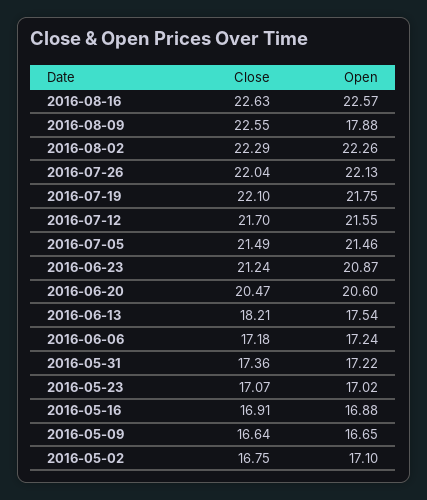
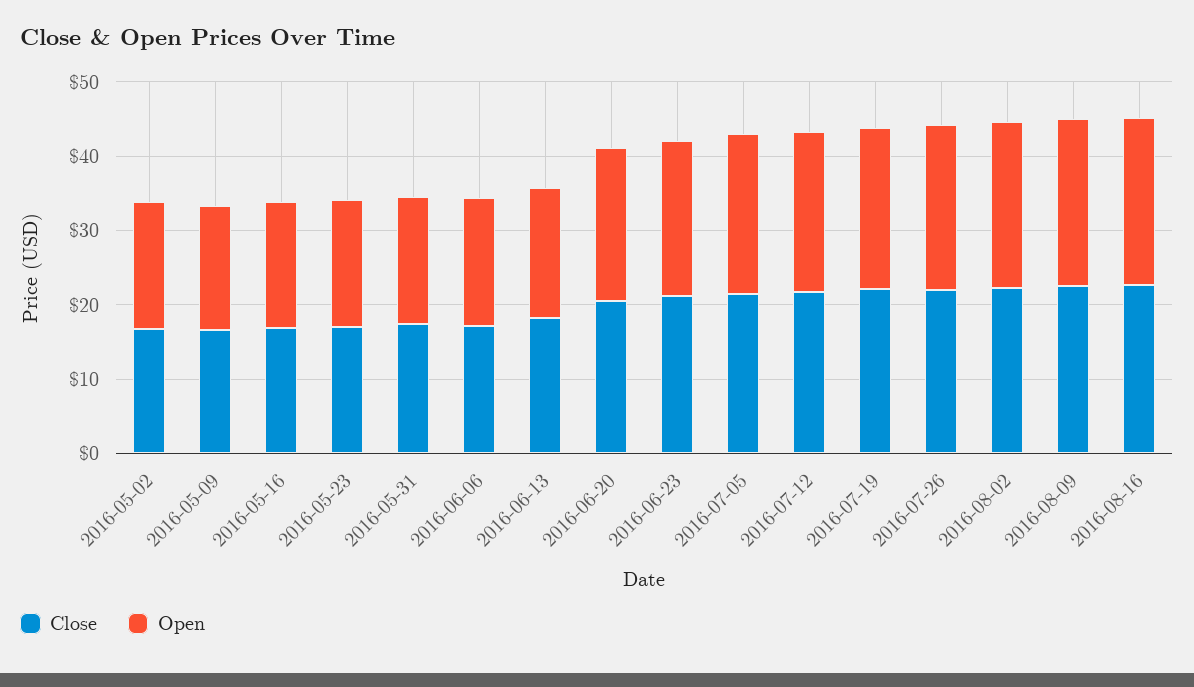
  {
    "Close": {
      "2016-08-16": 22.63,
      "2016-08-09": 22.55,
      "2016-08-02": 22.29,
      "2016-07-26": 22.04,
      "2016-07-19": 22.1,
      "2016-07-12": 21.7,
      "2016-07-05": 21.49,
      "2016-06-23": 21.24,
      "2016-06-20": 20.47,
      "2016-06-13": 18.21,
      "2016-06-06": 17.18,
      "2016-05-31": 17.36,
      "2016-05-23": 17.07,
      "2016-05-16": 16.91,
      "2016-05-09": 16.64,
      "2016-05-02": 16.75
    },
    "Open": {
      "2016-08-16": 22.57,
-     "2016-08-09": 17.88,
+     "2016-08-09": 22,
      "2016-08-02": 22.26,
      "2016-07-26": 22.13,
      "2016-07-19": 21.75,
      "2016-07-12": 21.55,
      "2016-07-05": 21.46,
      "2016-06-23": 20.87,
      "2016-06-20": 20.6,
      "2016-06-13": 17.54,
      "2016-06-06": 17.24,
      "2016-05-31": 17.22,
      "2016-05-23": 17.02,
      "2016-05-16": 16.88,
      "2016-05-09": 16.65,
      "2016-05-02": 17.1
    }
  }

